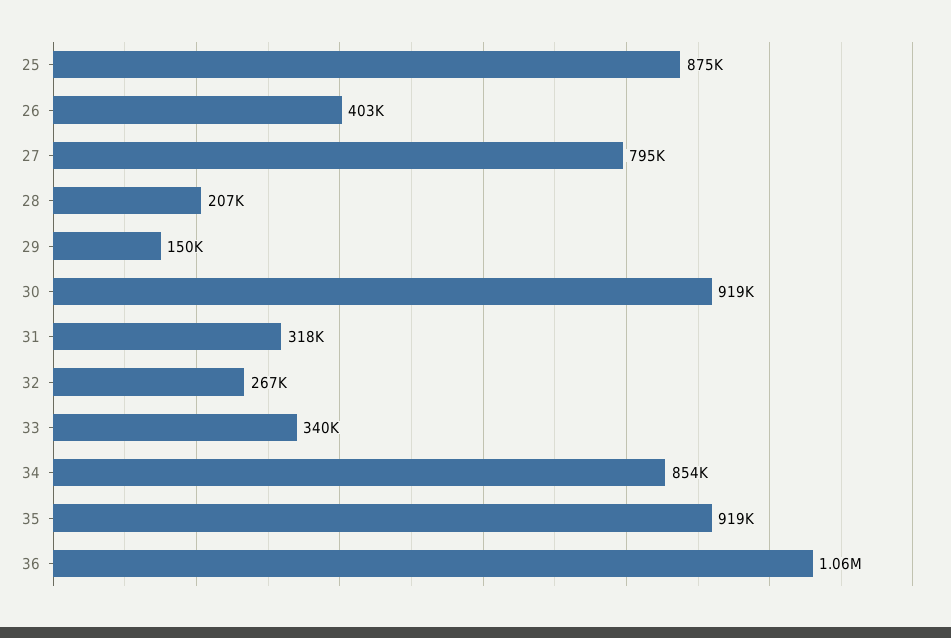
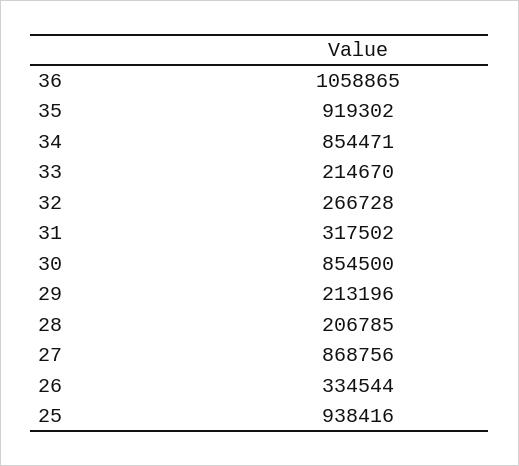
  {
-   "25": 875000,
+   "25": 938416,
-   "26": 403000,
+   "26": 334544,
-   "27": 795000,
+   "27": 868756,
    "28": 206785,
-   "29": 150000,
+   "29": 213196,
-   "30": 919000,
+   "30": 854500,
    "31": 317502,
    "32": 266728,
-   "33": 340000,
+   "33": 214670,
    "34": 854471,
    "35": 919302,
    "36": 1058865
  }

